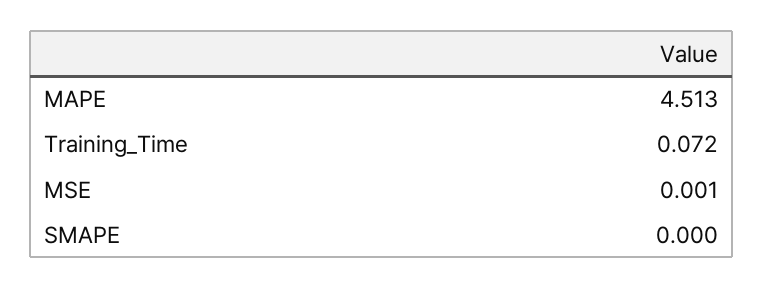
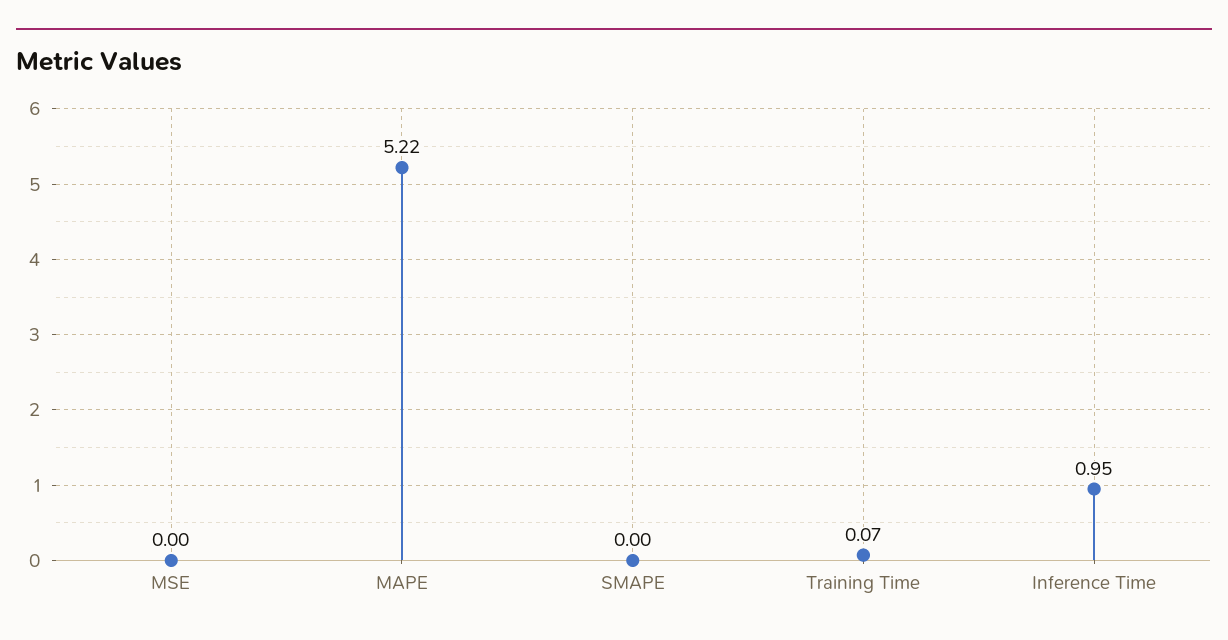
  {
-   "MAPE": 4.513,
+   "MAPE": 5.22,
    "Training_Time": 0.072,
    "MSE": 0.001,
-   "SMAPE": 0
+   "SMAPE": 0,
+   "Inference Time": 0.95
  }

